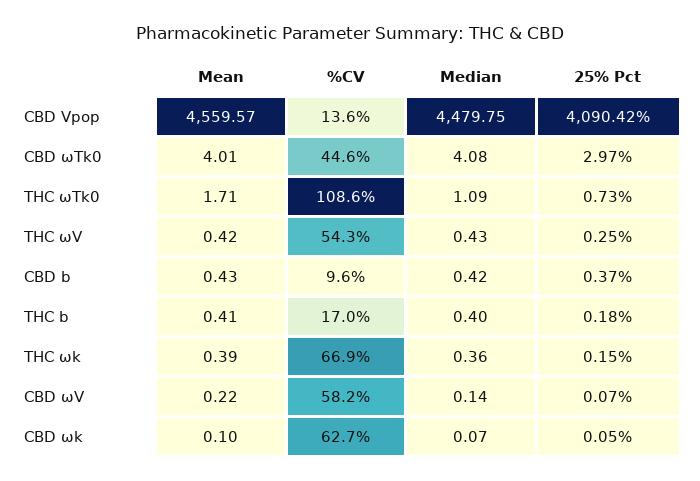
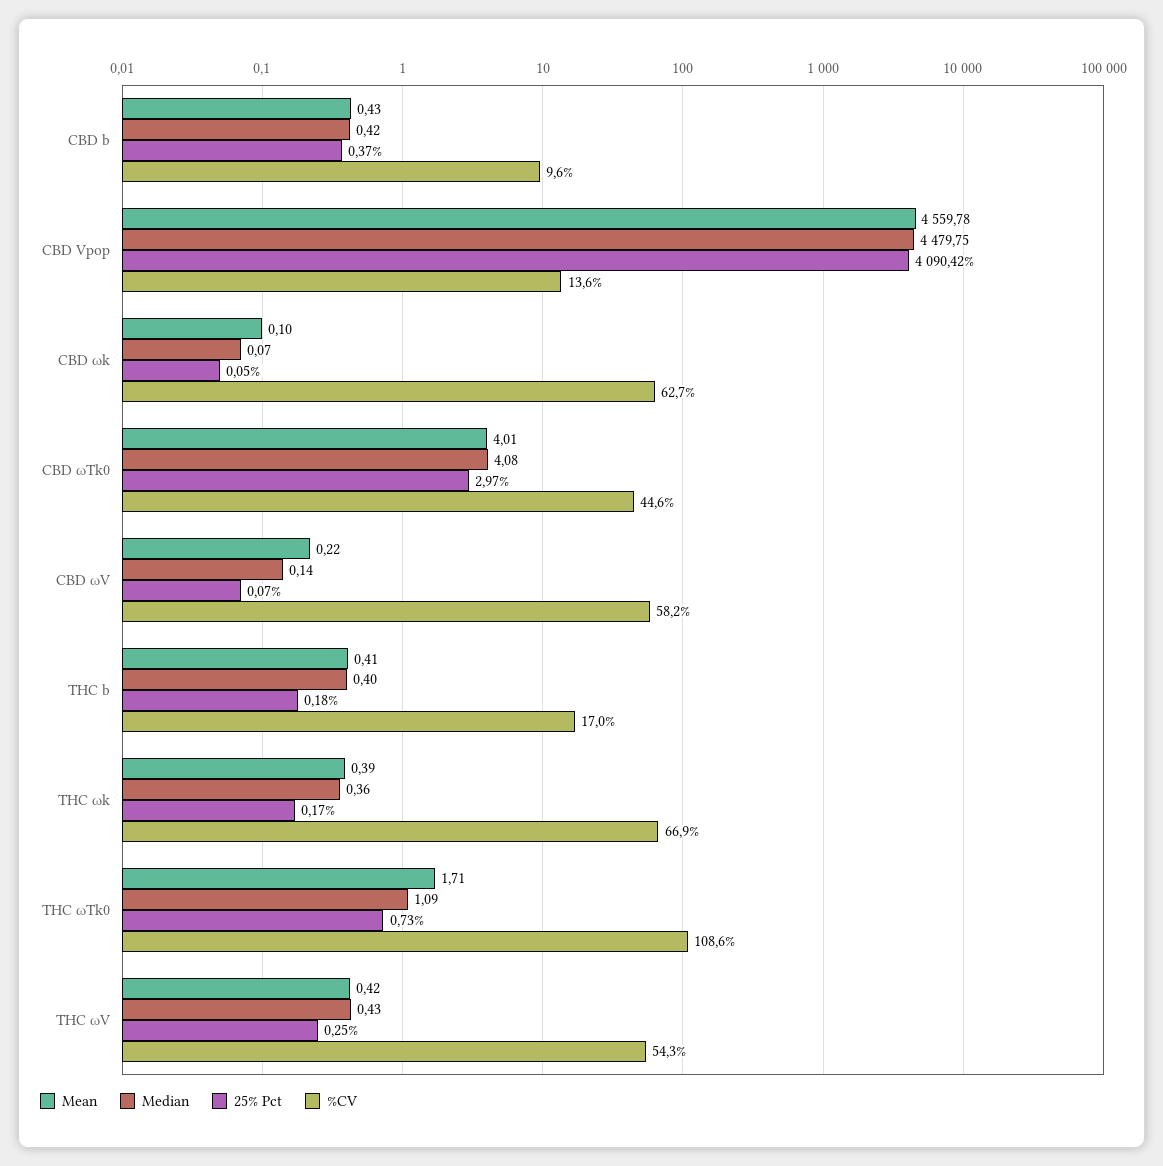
  {
    "Mean": {
-     "CBD Vpop": 4559.57,
+     "CBD Vpop": 4559.78,
      "CBD ωTk0": 4.01,
      "THC ωTk0": 1.71,
      "THC ωV": 0.42,
      "CBD b": 0.43,
      "THC b": 0.41,
      "THC ωk": 0.39,
      "CBD ωV": 0.22,
      "CBD ωk": 0.1
    },
    "%CV": {
      "CBD Vpop": 13.6,
      "CBD ωTk0": 44.6,
      "THC ωTk0": 108.6,
      "THC ωV": 54.3,
      "CBD b": 9.6,
      "THC b": 17,
      "THC ωk": 66.9,
      "CBD ωV": 58.2,
      "CBD ωk": 62.7
    },
    "Median": {
      "CBD Vpop": 4479.75,
      "CBD ωTk0": 4.08,
      "THC ωTk0": 1.09,
      "THC ωV": 0.43,
      "CBD b": 0.42,
      "THC b": 0.4,
      "THC ωk": 0.36,
      "CBD ωV": 0.14,
      "CBD ωk": 0.07
    },
    "25% Pct": {
      "CBD Vpop": 4090.42,
      "CBD ωTk0": 2.97,
      "THC ωTk0": 0.73,
      "THC ωV": 0.25,
      "CBD b": 0.37,
      "THC b": 0.18,
-     "THC ωk": 0.15,
+     "THC ωk": 0.17,
      "CBD ωV": 0.07,
      "CBD ωk": 0.05
    }
  }

